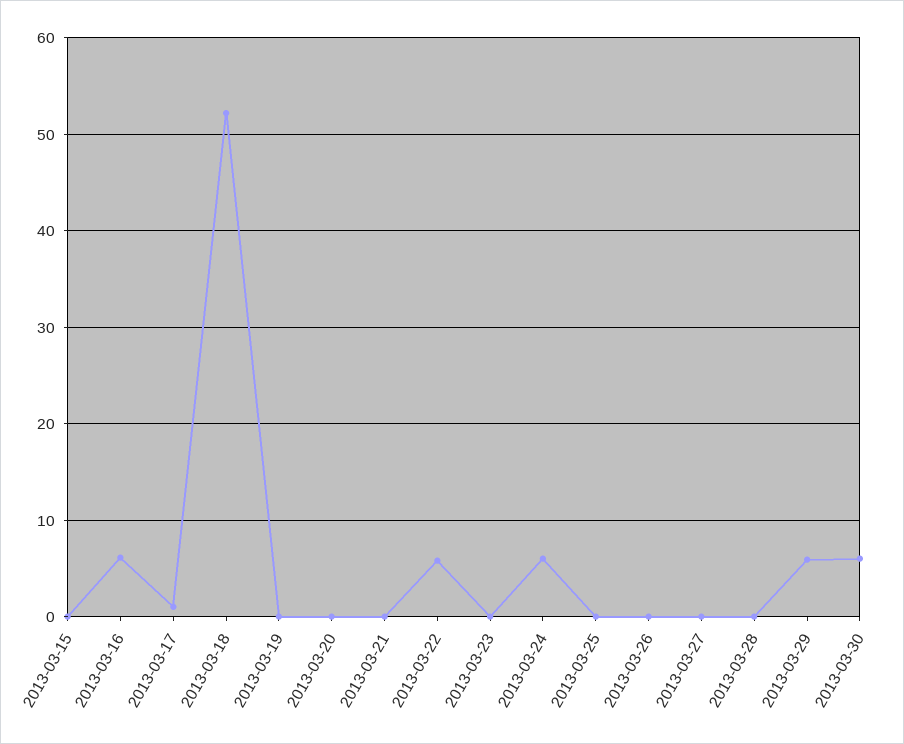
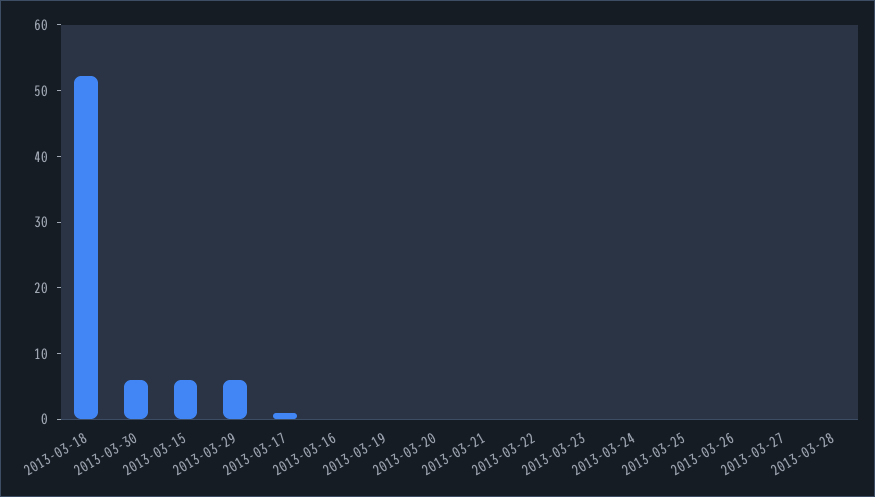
  {
-   "2013-03-15": 0,
+   "2013-03-15": 6,
-   "2013-03-16": 6,
+   "2013-03-16": 0,
    "2013-03-17": 1,
    "2013-03-18": 52,
    "2013-03-19": 0,
    "2013-03-20": 0,
    "2013-03-21": 0,
-   "2013-03-22": 6,
+   "2013-03-22": 0,
    "2013-03-23": 0,
-   "2013-03-24": 6,
+   "2013-03-24": 0,
    "2013-03-25": 0,
    "2013-03-26": 0,
    "2013-03-27": 0,
    "2013-03-28": 0,
    "2013-03-29": 6,
    "2013-03-30": 6
  }

